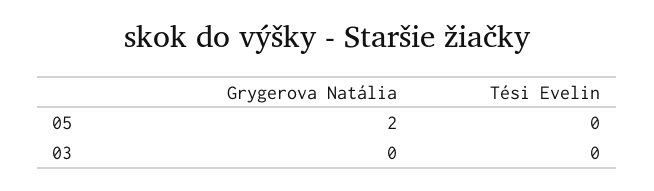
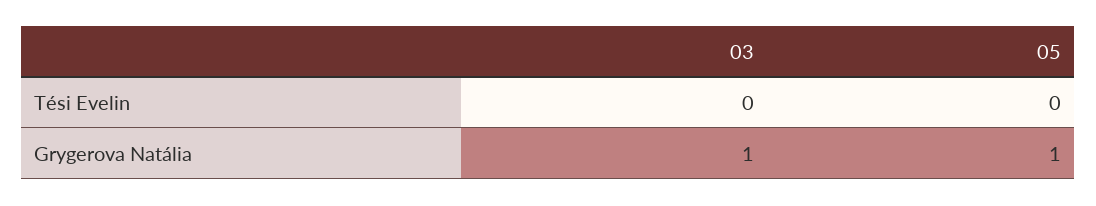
  {
    "Grygerova Natália": {
-     "05": 2,
+     "05": 1,
-     "03": 0
+     "03": 1
    },
    "Tési Evelin": {
      "05": 0,
      "03": 0
    }
  }

